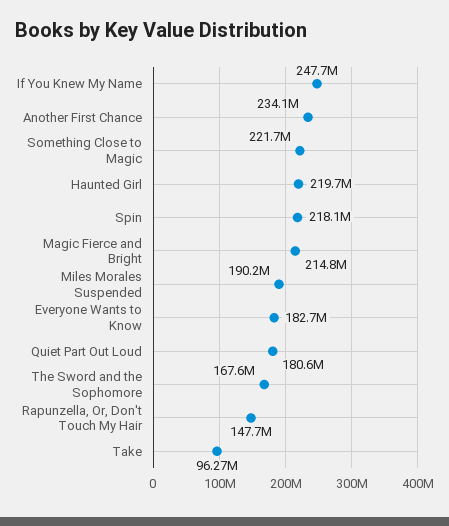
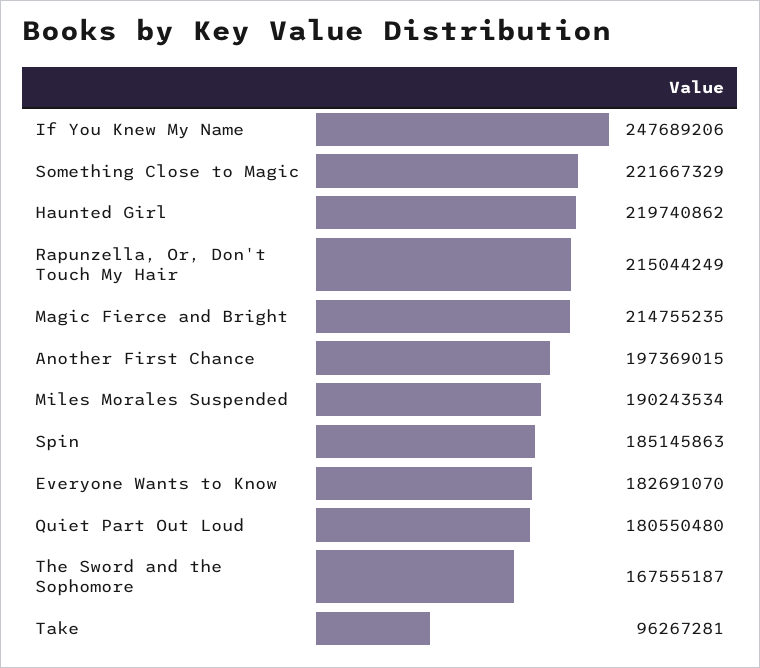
  {
    "If You Knew My Name": 247689206,
-   "Another First Chance": 234100000,
+   "Another First Chance": 197369015,
    "Something Close to Magic": 221667329,
    "Haunted Girl": 219740862,
-   "Spin": 218100000,
+   "Spin": 185145863,
    "Magic Fierce and Bright": 214755235,
    "Miles Morales Suspended": 190243534,
    "Everyone Wants to Know": 182691070,
    "Quiet Part Out Loud": 180550480,
    "The Sword and the Sophomore": 167555187,
-   "Rapunzella, Or, Don't Touch My Hair": 147700000,
+   "Rapunzella, Or, Don't Touch My Hair": 215044249,
    "Take": 96267281
  }

